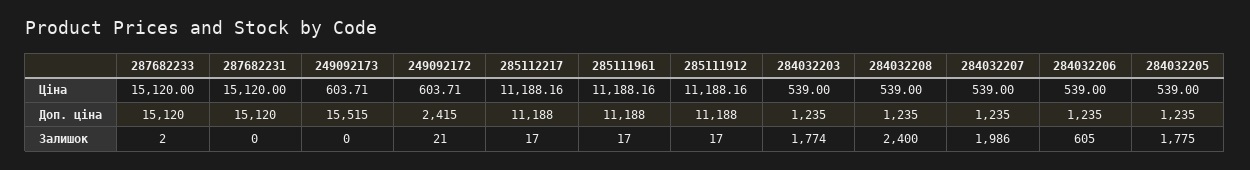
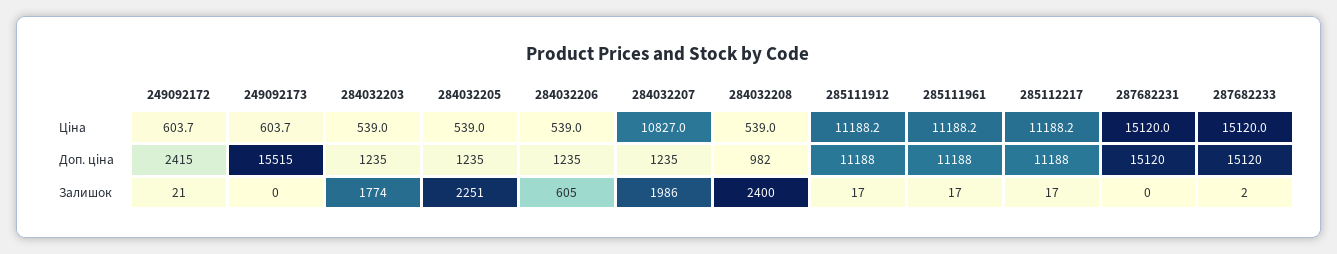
  {
    "287682233": {
      "Ціна": 15120,
      "Доп. ціна": 15120,
      "Залишок": 2
    },
    "287682231": {
      "Ціна": 15120,
      "Доп. ціна": 15120,
      "Залишок": 0
    },
    "249092173": {
      "Ціна": 603.71,
      "Доп. ціна": 15515,
      "Залишок": 0
    },
    "249092172": {
      "Ціна": 603.71,
      "Доп. ціна": 2415,
      "Залишок": 21
    },
    "285112217": {
      "Ціна": 11188.16,
      "Доп. ціна": 11188,
      "Залишок": 17
    },
    "285111961": {
      "Ціна": 11188.16,
      "Доп. ціна": 11188,
      "Залишок": 17
    },
    "285111912": {
      "Ціна": 11188.16,
      "Доп. ціна": 11188,
      "Залишок": 17
    },
    "284032203": {
      "Ціна": 539,
      "Доп. ціна": 1235,
      "Залишок": 1774
    },
    "284032208": {
      "Ціна": 539,
-     "Доп. ціна": 1235,
+     "Доп. ціна": 982,
      "Залишок": 2400
    },
    "284032207": {
-     "Ціна": 539,
+     "Ціна": 10827,
      "Доп. ціна": 1235,
      "Залишок": 1986
    },
    "284032206": {
      "Ціна": 539,
      "Доп. ціна": 1235,
      "Залишок": 605
    },
    "284032205": {
      "Ціна": 539,
      "Доп. ціна": 1235,
-     "Залишок": 1775
+     "Залишок": 2251
    }
  }

